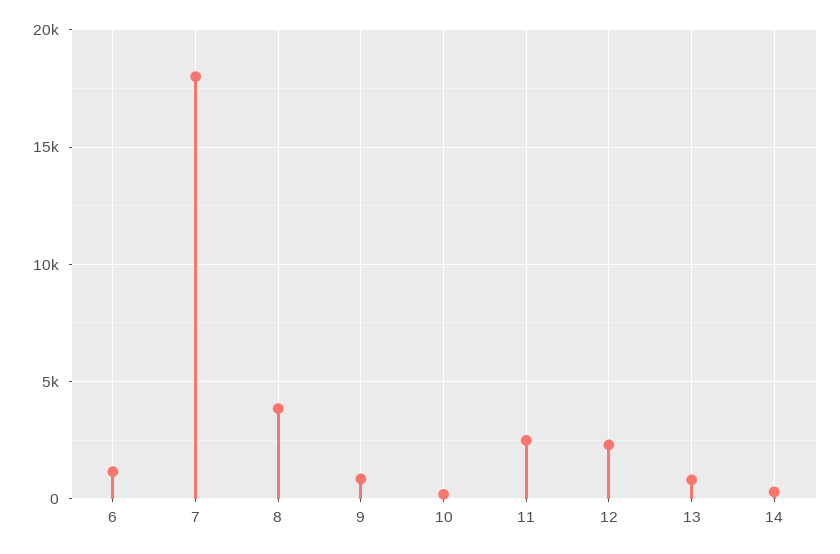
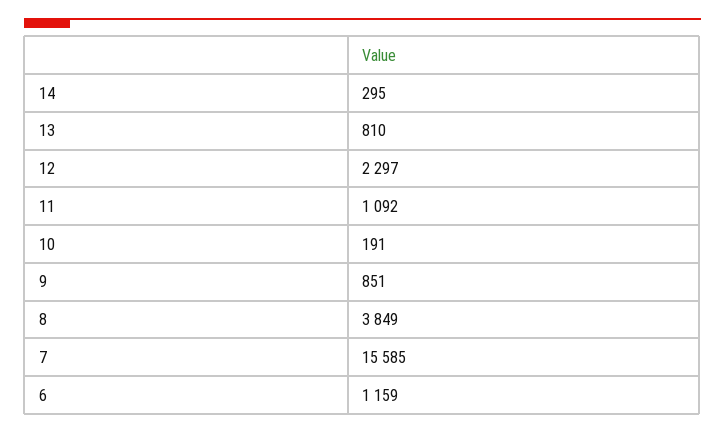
  {
    "6": 1159,
-   "7": 18000,
+   "7": 15585,
    "8": 3849,
    "9": 851,
    "10": 191,
-   "11": 2500,
+   "11": 1092,
    "12": 2297,
    "13": 810,
    "14": 295
  }

